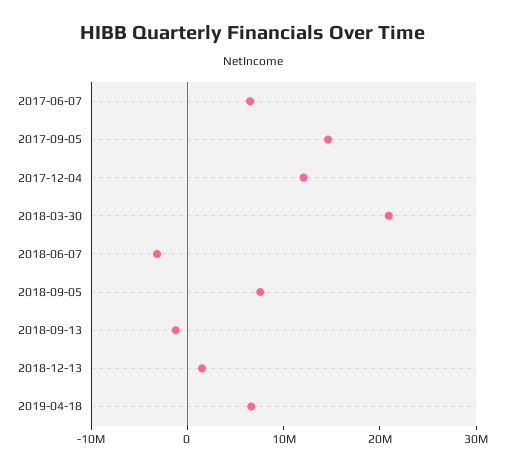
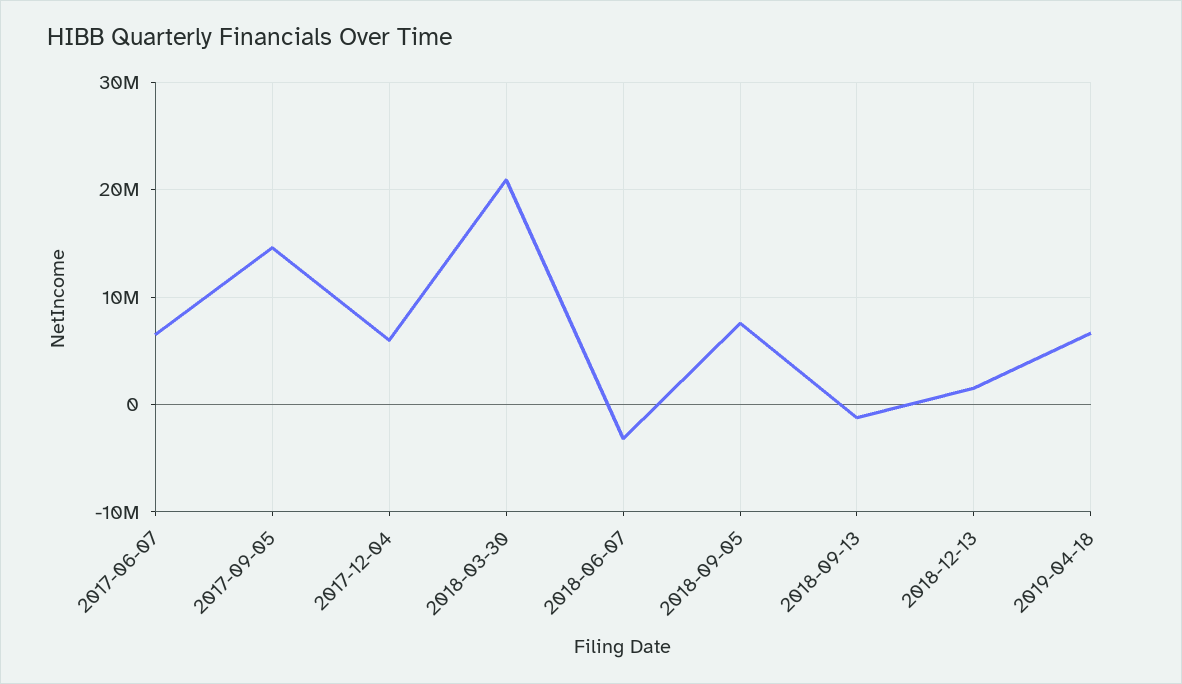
  {
    "2017-06-07": 7000000,
    "2017-09-05": 15000000,
-   "2017-12-04": 12000000,
+   "2017-12-04": 6000000,
    "2018-03-30": 21000000,
    "2018-06-07": -3000000,
    "2018-09-05": 8000000,
    "2018-09-13": -1000000,
    "2018-12-13": 1000000,
    "2019-04-18": 7000000
  }

